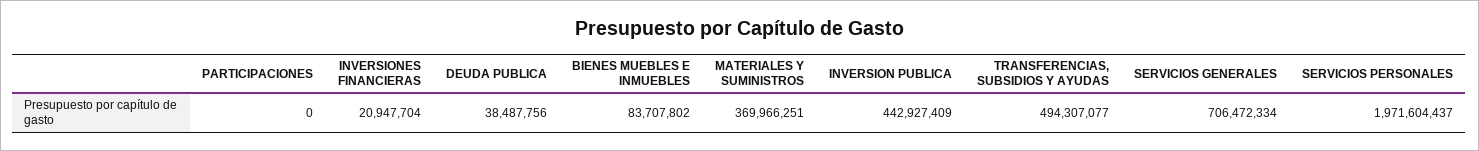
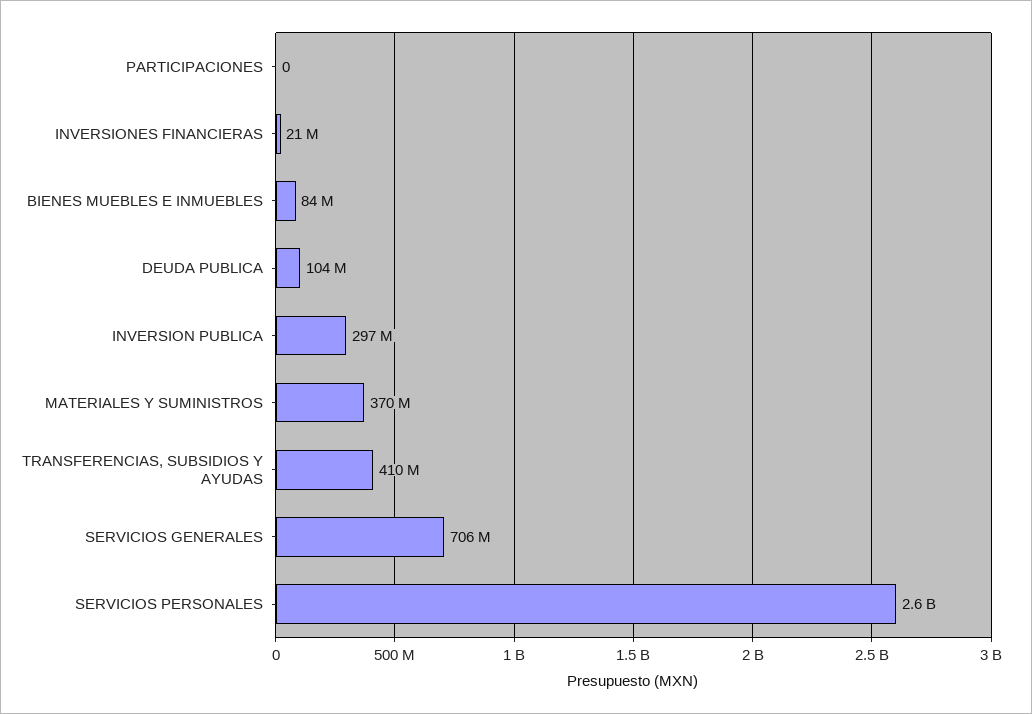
  {
    "PARTICIPACIONES": 0,
    "INVERSIONES FINANCIERAS": 20947704,
-   "DEUDA PUBLICA": 38487756,
+   "DEUDA PUBLICA": 104000000,
    "BIENES MUEBLES E INMUEBLES": 83707802,
    "MATERIALES Y SUMINISTROS": 369966251,
-   "INVERSION PUBLICA": 442927409,
+   "INVERSION PUBLICA": 297000000,
-   "TRANSFERENCIAS, SUBSIDIOS Y AYUDAS": 494307077,
+   "TRANSFERENCIAS, SUBSIDIOS Y AYUDAS": 410000000,
    "SERVICIOS GENERALES": 706472334,
-   "SERVICIOS PERSONALES": 1971604437
+   "SERVICIOS PERSONALES": 2600000000
  }

